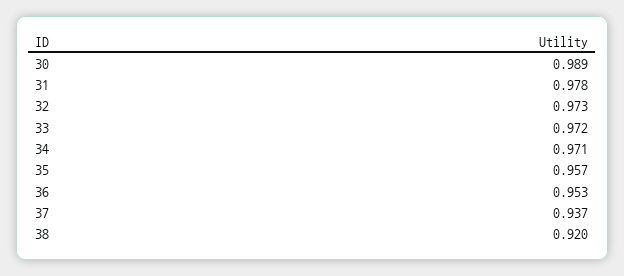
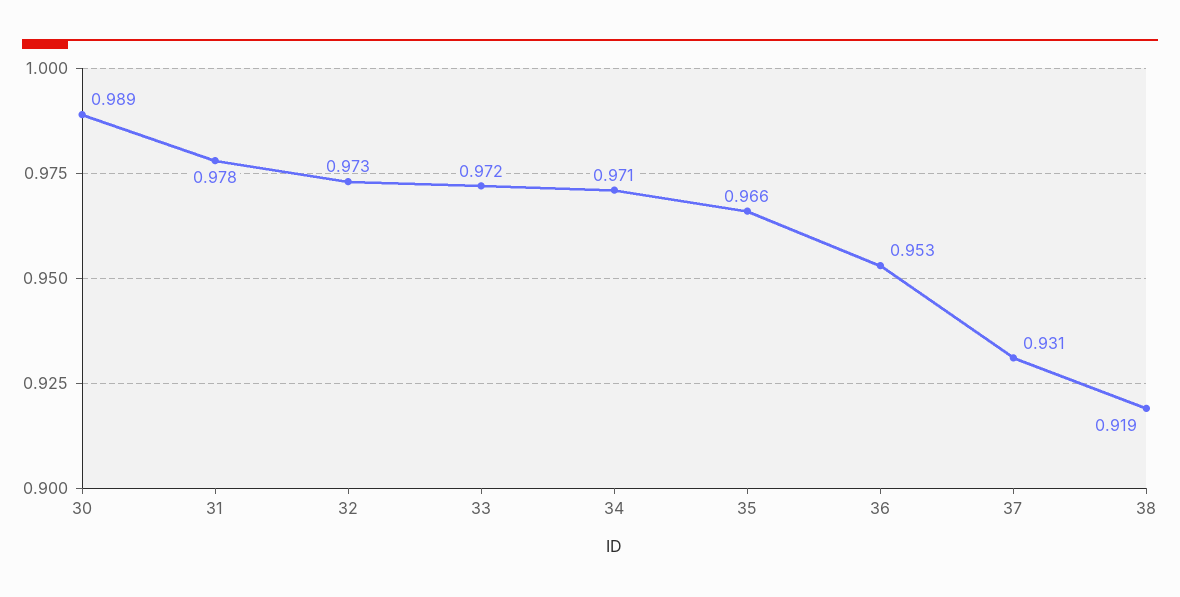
  {
    "30": 0.989,
    "31": 0.978,
    "32": 0.973,
    "33": 0.972,
    "34": 0.971,
-   "35": 0.957,
+   "35": 0.966,
    "36": 0.953,
-   "37": 0.937,
+   "37": 0.931,
-   "38": 0.92
+   "38": 0.919
  }

